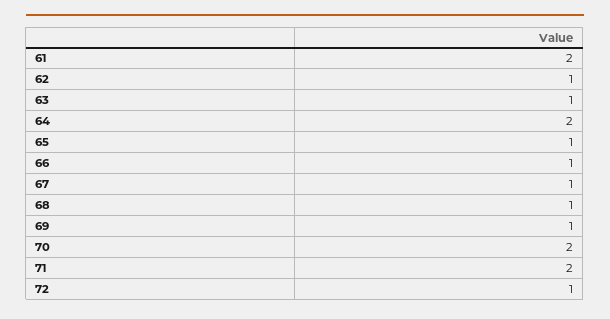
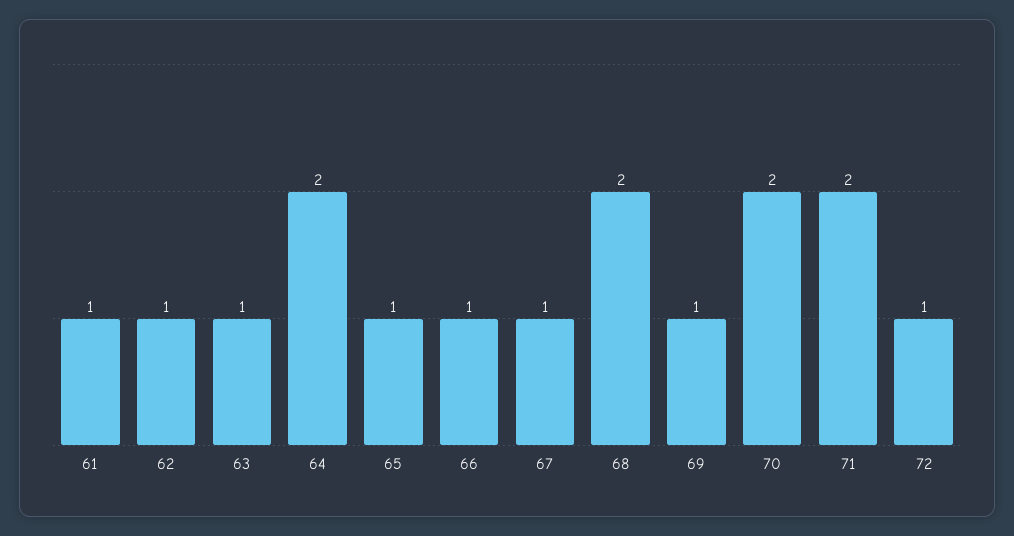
  {
-   "61": 2,
+   "61": 1,
    "62": 1,
    "63": 1,
    "64": 2,
    "65": 1,
    "66": 1,
    "67": 1,
-   "68": 1,
+   "68": 2,
    "69": 1,
    "70": 2,
    "71": 2,
    "72": 1
  }

